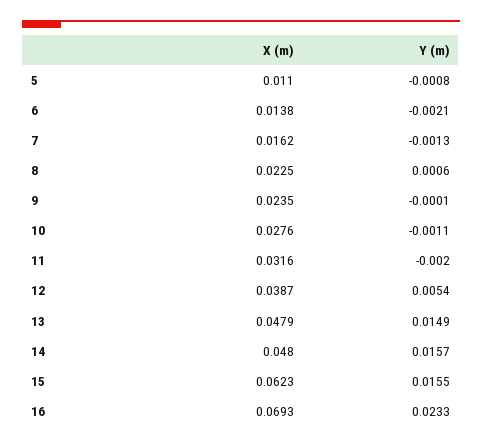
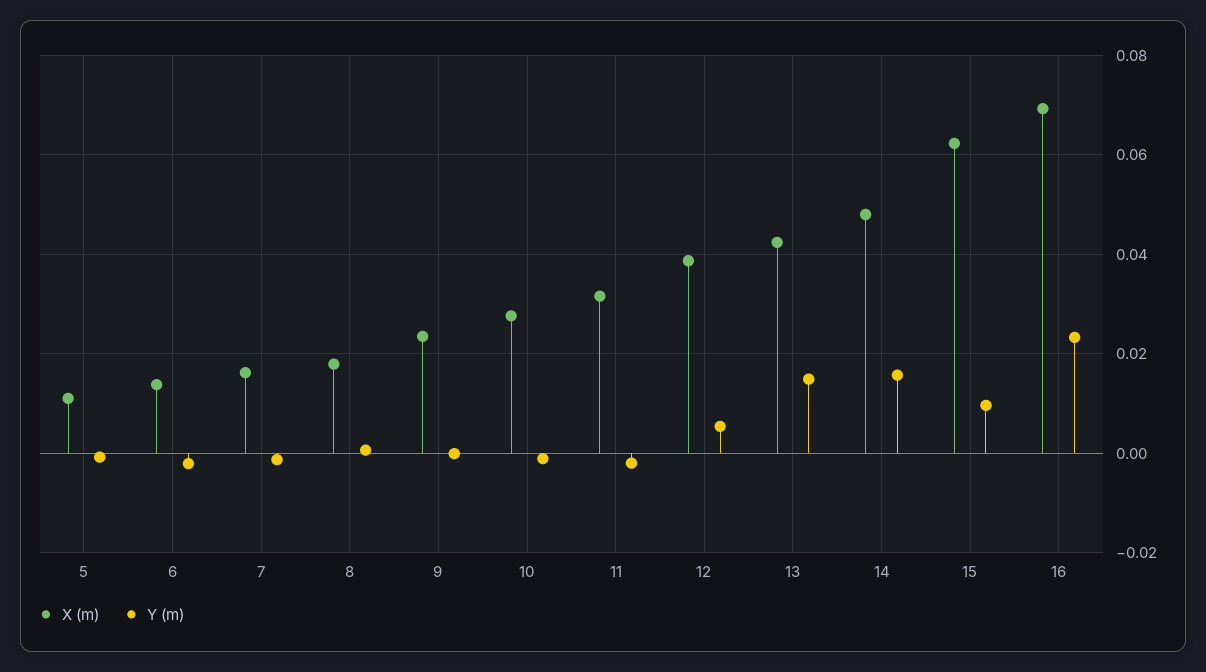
  {
    "X (m)": {
      "5": 0.011,
      "6": 0.0138,
      "7": 0.0162,
-     "8": 0.0225,
+     "8": 0.018,
      "9": 0.0235,
      "10": 0.0276,
      "11": 0.0316,
      "12": 0.0387,
-     "13": 0.0479,
+     "13": 0.042,
      "14": 0.048,
      "15": 0.0623,
      "16": 0.0693
    },
    "Y (m)": {
      "5": -0.0008,
      "6": -0.0021,
      "7": -0.0013,
      "8": 0.0006,
      "9": -0.0001,
      "10": -0.0011,
      "11": -0.002,
      "12": 0.0054,
      "13": 0.0149,
      "14": 0.0157,
-     "15": 0.0155,
+     "15": 0.01,
      "16": 0.0233
    }
  }

